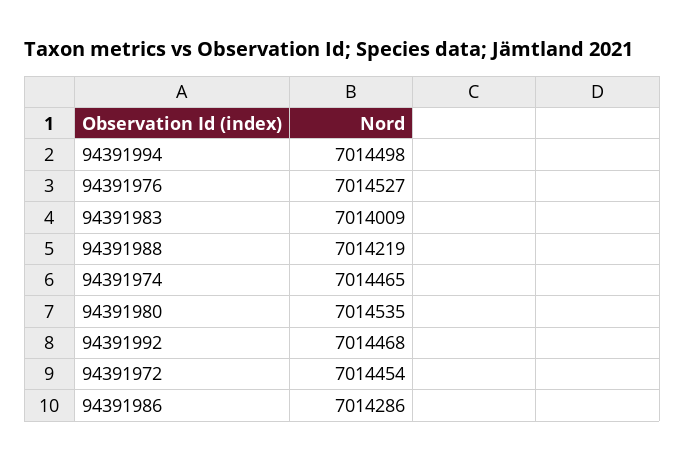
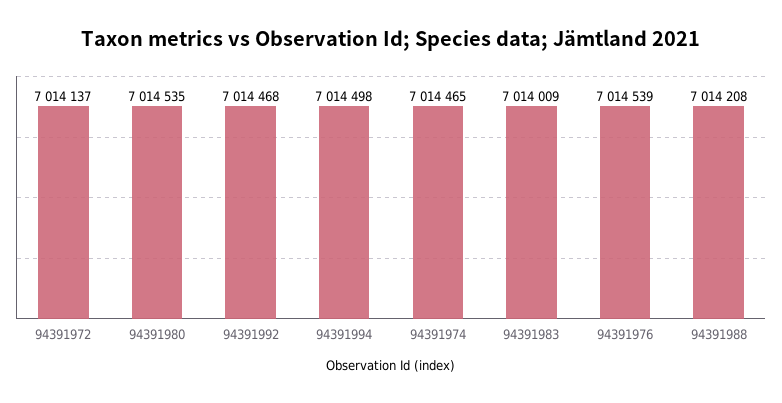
  {
    "94391994": 7014498,
-   "94391976": 7014527,
+   "94391976": 7014539,
    "94391983": 7014009,
-   "94391988": 7014219,
+   "94391988": 7014208,
    "94391974": 7014465,
    "94391980": 7014535,
    "94391992": 7014468,
-   "94391972": 7014454,
+   "94391972": 7014137
-   "94391986": 7014286
  }

